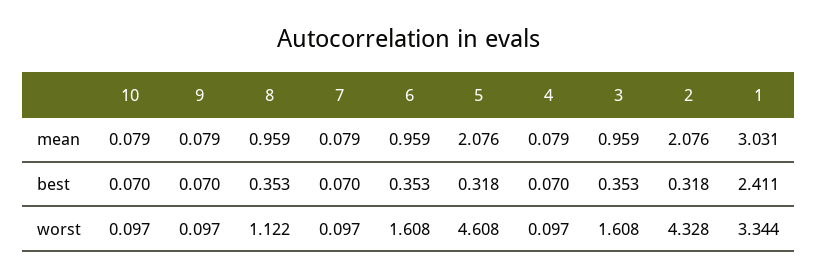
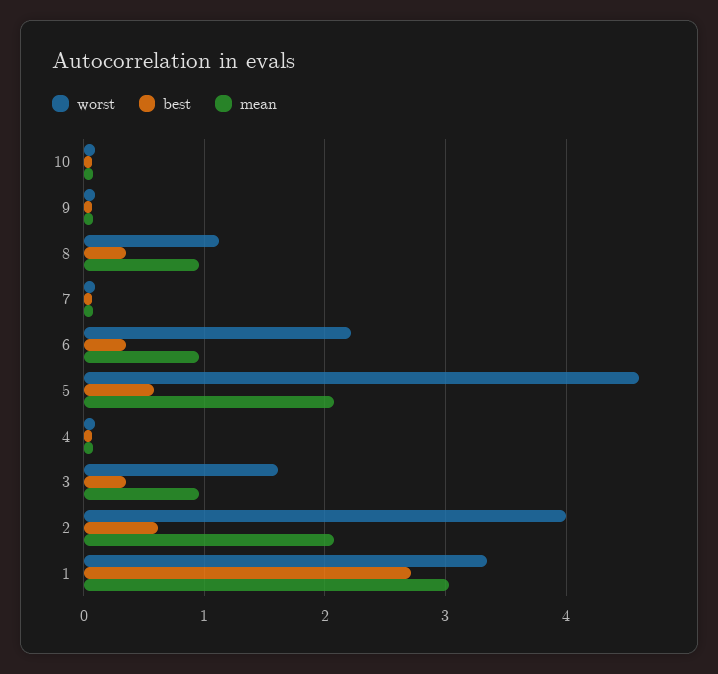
  {
    "mean": {
      "10": 0.079,
      "9": 0.079,
      "8": 0.959,
      "7": 0.079,
      "6": 0.959,
      "5": 2.076,
      "4": 0.079,
      "3": 0.959,
      "2": 2.076,
      "1": 3.031
    },
    "best": {
      "10": 0.07,
      "9": 0.07,
      "8": 0.353,
      "7": 0.07,
      "6": 0.353,
-     "5": 0.318,
+     "5": 0.6,
      "4": 0.07,
      "3": 0.353,
-     "2": 0.318,
+     "2": 0.6,
-     "1": 2.411
+     "1": 2.7
    },
    "worst": {
      "10": 0.097,
      "9": 0.097,
      "8": 1.122,
      "7": 0.097,
-     "6": 1.608,
+     "6": 2.2,
      "5": 4.608,
      "4": 0.097,
      "3": 1.608,
-     "2": 4.328,
+     "2": 4,
      "1": 3.344
    }
  }

